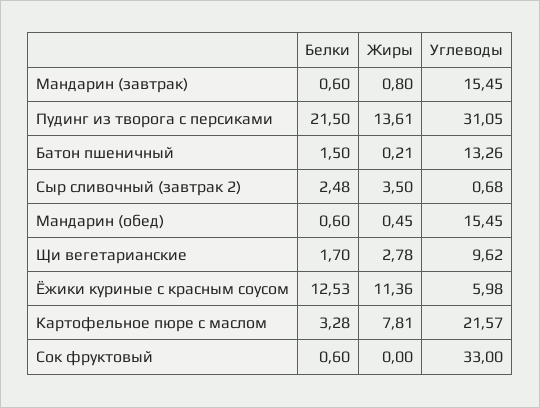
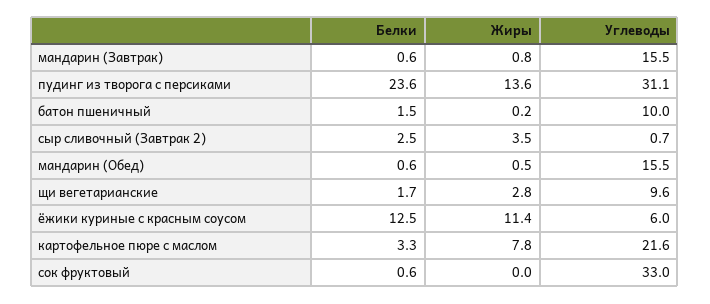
  {
    "Белки": {
      "Мандарин (завтрак)": 0.6,
-     "Пудинг из творога с персиками": 21.5,
+     "Пудинг из творога с персиками": 23.6,
      "Батон пшеничный": 1.5,
      "Сыр сливочный (завтрак 2)": 2.48,
      "Мандарин (обед)": 0.6,
      "Щи вегетарианские": 1.7,
      "Ёжики куриные с красным соусом": 12.53,
      "Картофельное пюре с маслом": 3.28,
      "Сок фруктовый": 0.6
    },
    "Жиры": {
      "Мандарин (завтрак)": 0.8,
      "Пудинг из творога с персиками": 13.61,
      "Батон пшеничный": 0.21,
      "Сыр сливочный (завтрак 2)": 3.5,
      "Мандарин (обед)": 0.45,
      "Щи вегетарианские": 2.78,
      "Ёжики куриные с красным соусом": 11.36,
      "Картофельное пюре с маслом": 7.81,
      "Сок фруктовый": 0
    },
    "Углеводы": {
      "Мандарин (завтрак)": 15.45,
      "Пудинг из творога с персиками": 31.05,
-     "Батон пшеничный": 13.26,
+     "Батон пшеничный": 10,
      "Сыр сливочный (завтрак 2)": 0.68,
      "Мандарин (обед)": 15.45,
      "Щи вегетарианские": 9.62,
      "Ёжики куриные с красным соусом": 5.98,
      "Картофельное пюре с маслом": 21.57,
      "Сок фруктовый": 33
    }
  }

